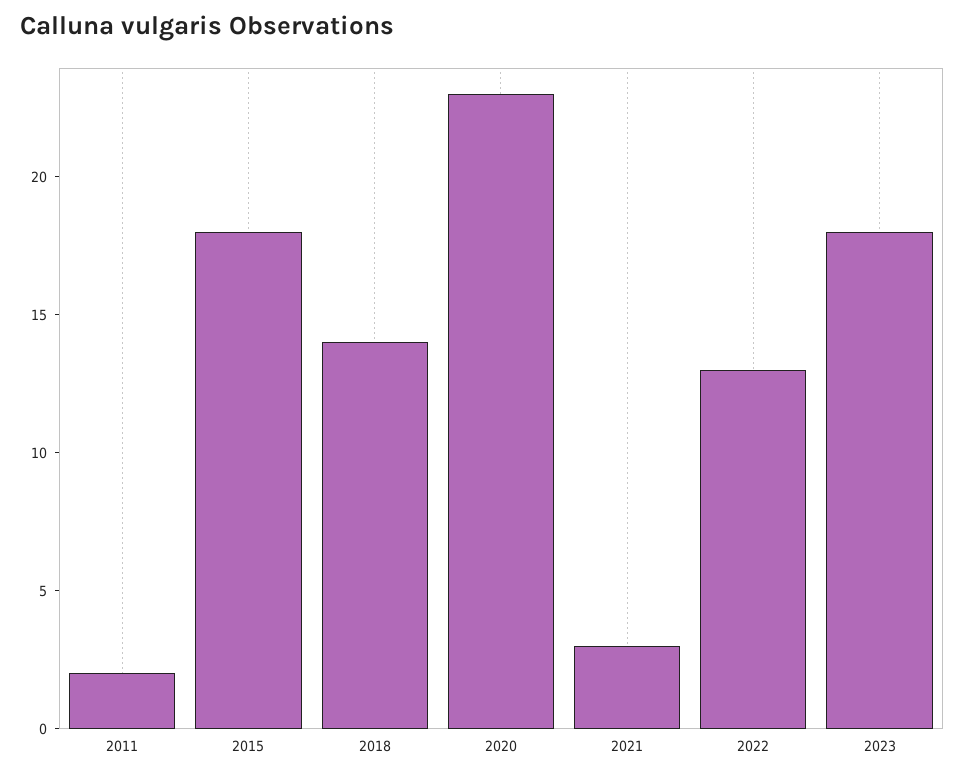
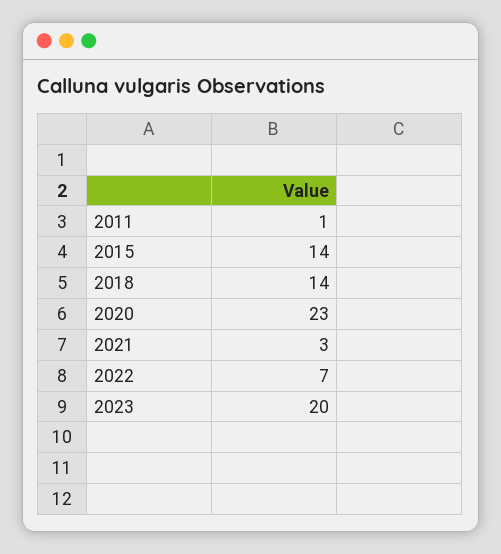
  {
-   "2011": 2,
+   "2011": 1,
-   "2015": 18,
+   "2015": 14,
    "2018": 14,
    "2020": 23,
    "2021": 3,
-   "2022": 13,
+   "2022": 7,
-   "2023": 18
+   "2023": 20
  }

